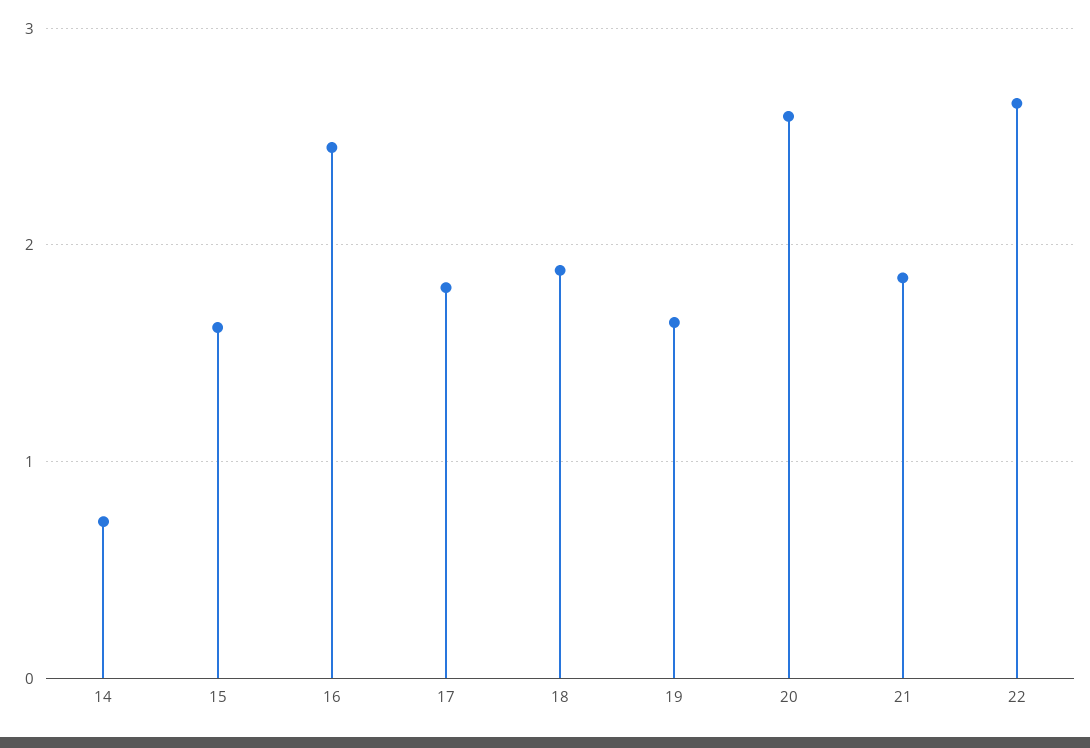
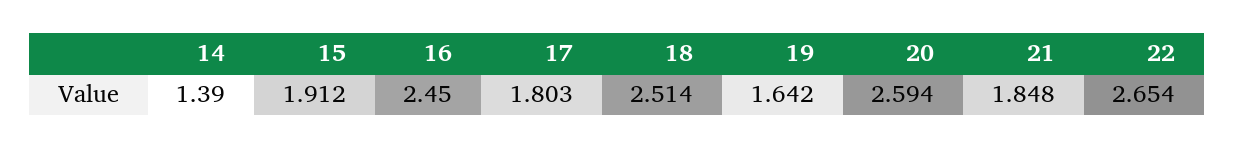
  {
-   "14": 0.7,
+   "14": 1.39,
-   "15": 1.6,
+   "15": 1.912,
    "16": 2.45,
    "17": 1.803,
-   "18": 1.9,
+   "18": 2.514,
    "19": 1.642,
    "20": 2.594,
    "21": 1.848,
    "22": 2.654
  }

